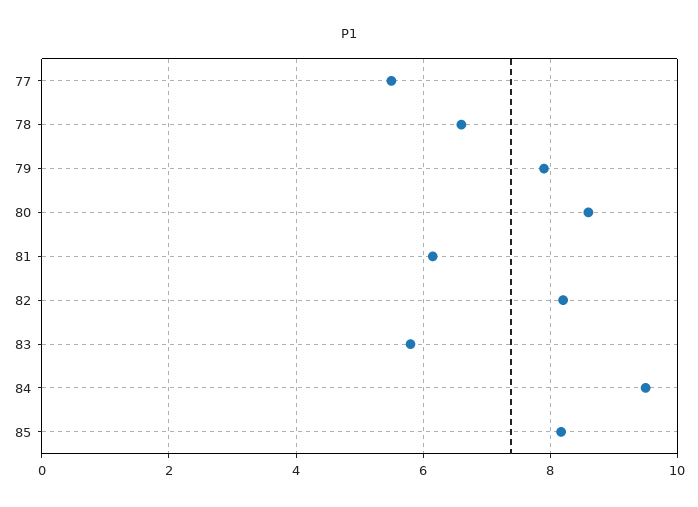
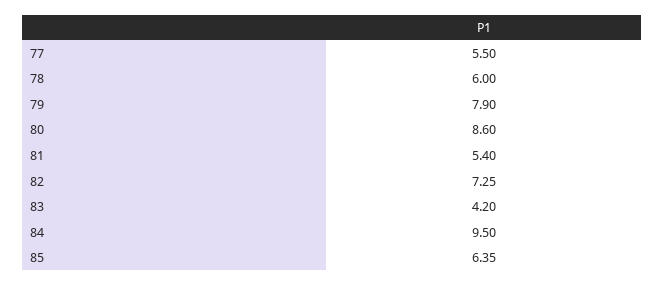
  {
    "77": 5.5,
-   "78": 6.6,
+   "78": 6,
    "79": 7.9,
    "80": 8.6,
-   "81": 6.2,
+   "81": 5.4,
-   "82": 8.2,
+   "82": 7.25,
-   "83": 5.8,
+   "83": 4.2,
    "84": 9.5,
-   "85": 8.2
+   "85": 6.35
  }

